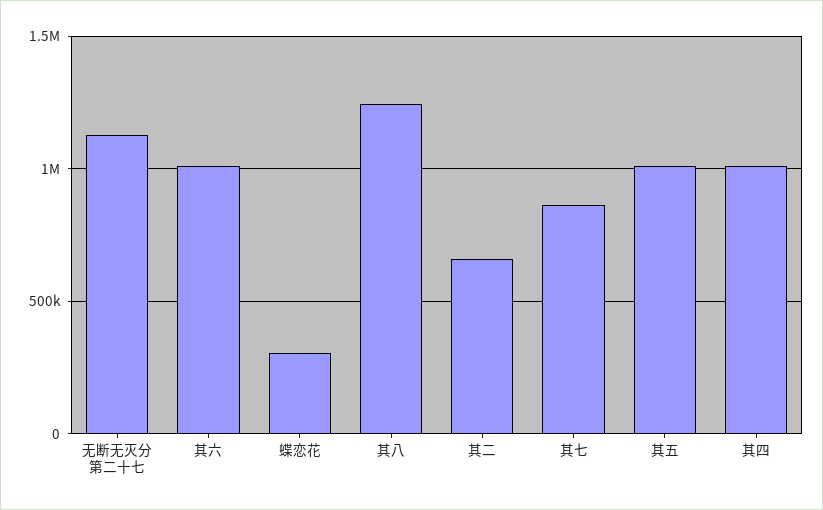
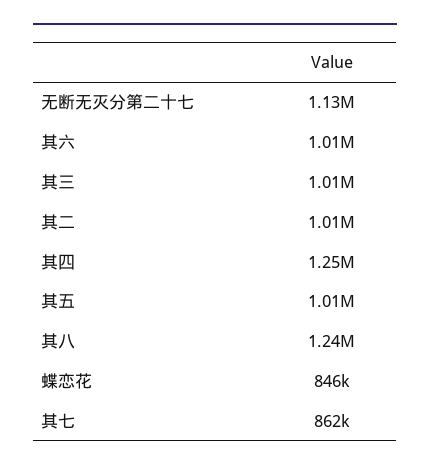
  {
    "无断无灭分第二十七": 1130000,
    "其六": 1010000,
-   "蝶恋花": 300000,
+   "蝶恋花": 846000,
    "其八": 1240000,
-   "其二": 650000,
+   "其二": 1010000,
    "其七": 862000,
    "其五": 1010000,
-   "其四": 1000000
+   "其四": 1250000,
+   "其三": 1010000
  }

